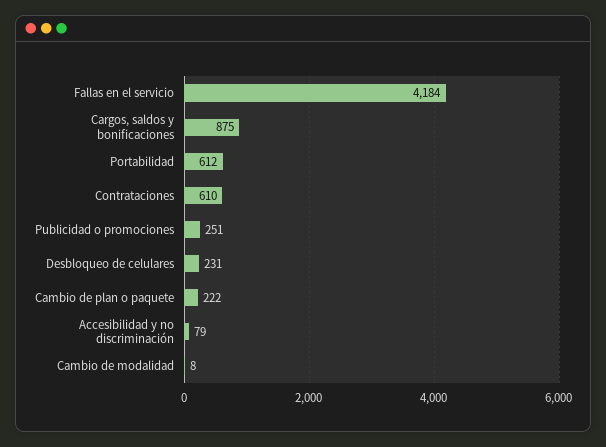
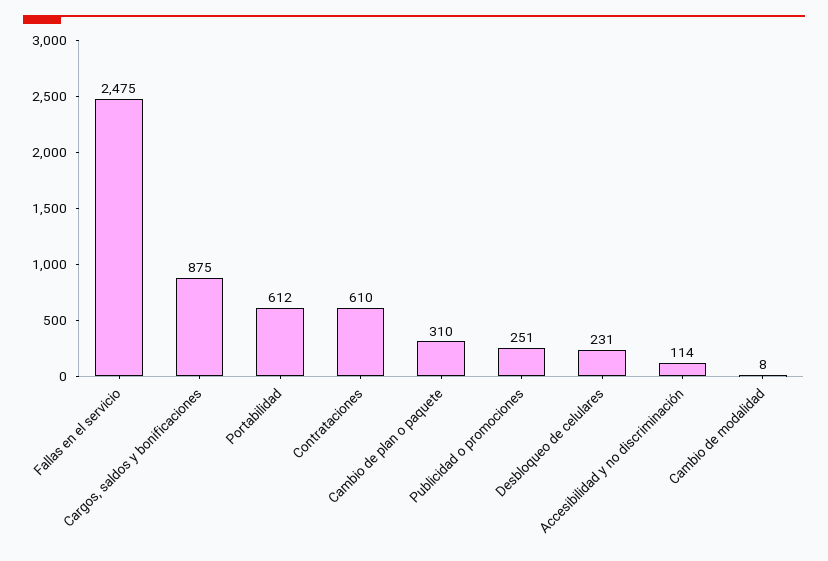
  {
-   "Fallas en el servicio": 4184,
+   "Fallas en el servicio": 2475,
    "Cargos, saldos y bonificaciones": 875,
    "Portabilidad": 612,
    "Contrataciones": 610,
    "Publicidad o promociones": 251,
    "Desbloqueo de celulares": 231,
-   "Cambio de plan o paquete": 222,
+   "Cambio de plan o paquete": 310,
-   "Accesibilidad y no discriminación": 79,
+   "Accesibilidad y no discriminación": 114,
    "Cambio de modalidad": 8
  }

